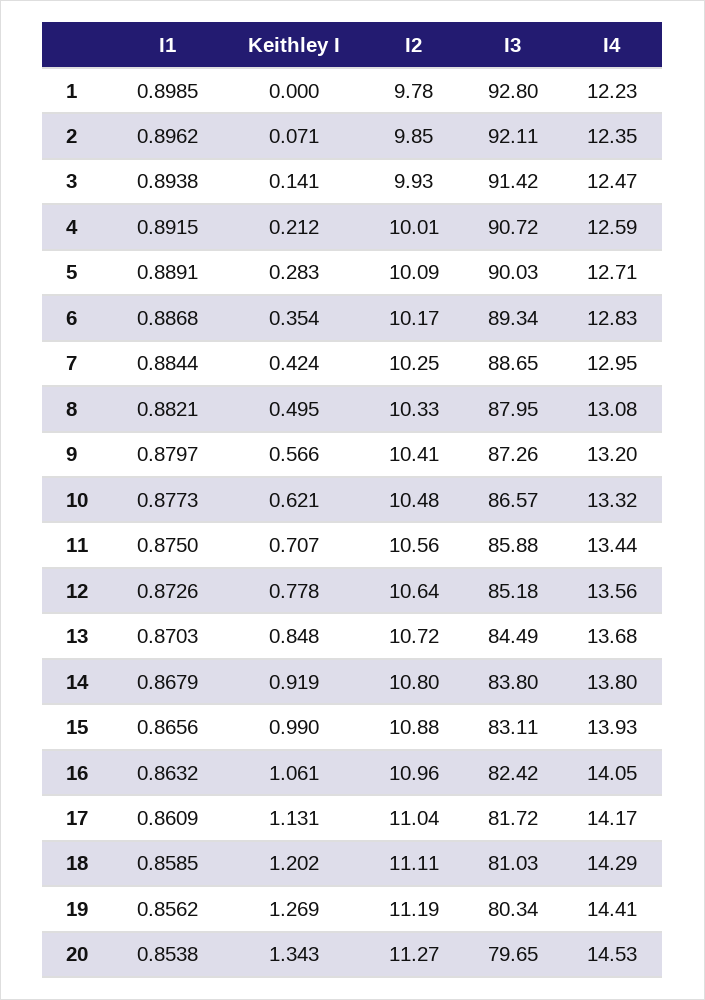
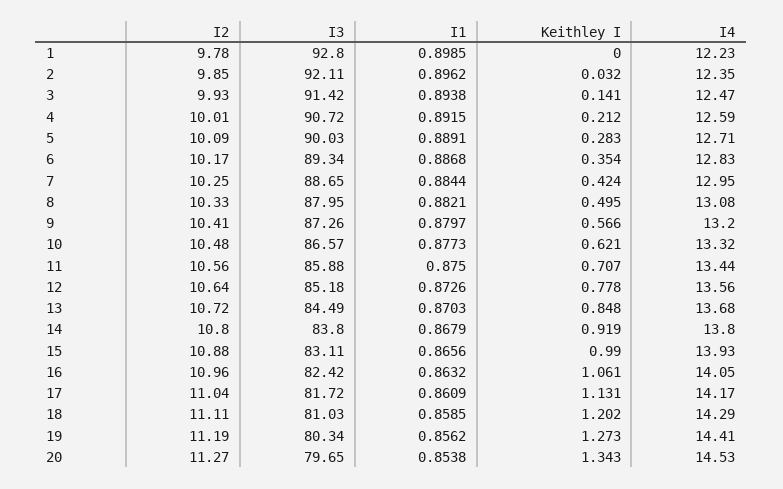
  {
    "I1": {
      "1": 0.8985,
      "2": 0.8962,
      "3": 0.8938,
      "4": 0.8915,
      "5": 0.8891,
      "6": 0.8868,
      "7": 0.8844,
      "8": 0.8821,
      "9": 0.8797,
      "10": 0.8773,
      "11": 0.875,
      "12": 0.8726,
      "13": 0.8703,
      "14": 0.8679,
      "15": 0.8656,
      "16": 0.8632,
      "17": 0.8609,
      "18": 0.8585,
      "19": 0.8562,
      "20": 0.8538
    },
    "Keithley I": {
      "1": 0,
-     "2": 0.071,
+     "2": 0.032,
      "3": 0.141,
      "4": 0.212,
      "5": 0.283,
      "6": 0.354,
      "7": 0.424,
      "8": 0.495,
      "9": 0.566,
      "10": 0.621,
      "11": 0.707,
      "12": 0.778,
      "13": 0.848,
      "14": 0.919,
      "15": 0.99,
      "16": 1.061,
      "17": 1.131,
      "18": 1.202,
-     "19": 1.269,
+     "19": 1.273,
      "20": 1.343
    },
    "I2": {
      "1": 9.78,
      "2": 9.85,
      "3": 9.93,
      "4": 10.01,
      "5": 10.09,
      "6": 10.17,
      "7": 10.25,
      "8": 10.33,
      "9": 10.41,
      "10": 10.48,
      "11": 10.56,
      "12": 10.64,
      "13": 10.72,
      "14": 10.8,
      "15": 10.88,
      "16": 10.96,
      "17": 11.04,
      "18": 11.11,
      "19": 11.19,
      "20": 11.27
    },
    "I3": {
      "1": 92.8,
      "2": 92.11,
      "3": 91.42,
      "4": 90.72,
      "5": 90.03,
      "6": 89.34,
      "7": 88.65,
      "8": 87.95,
      "9": 87.26,
      "10": 86.57,
      "11": 85.88,
      "12": 85.18,
      "13": 84.49,
      "14": 83.8,
      "15": 83.11,
      "16": 82.42,
      "17": 81.72,
      "18": 81.03,
      "19": 80.34,
      "20": 79.65
    },
    "I4": {
      "1": 12.23,
      "2": 12.35,
      "3": 12.47,
      "4": 12.59,
      "5": 12.71,
      "6": 12.83,
      "7": 12.95,
      "8": 13.08,
      "9": 13.2,
      "10": 13.32,
      "11": 13.44,
      "12": 13.56,
      "13": 13.68,
      "14": 13.8,
      "15": 13.93,
      "16": 14.05,
      "17": 14.17,
      "18": 14.29,
      "19": 14.41,
      "20": 14.53
    }
  }

